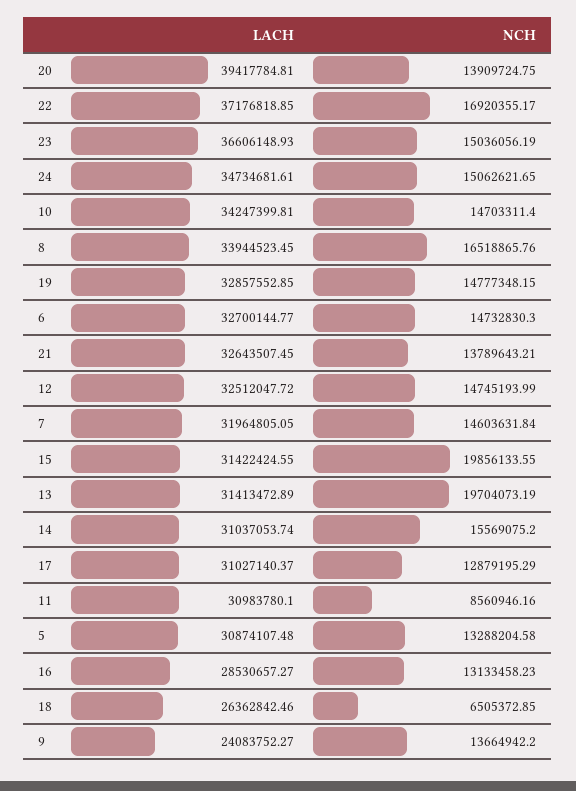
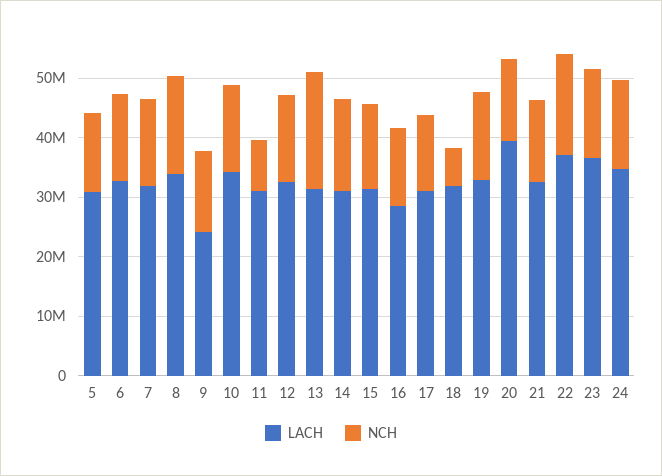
  {
    "LACH": {
      "20": 39417784.81,
      "22": 37176818.85,
      "23": 36606148.93,
      "24": 34734681.61,
      "10": 34247399.81,
      "8": 33944523.45,
      "19": 32857552.85,
      "6": 32700144.77,
      "21": 32643507.45,
      "12": 32512047.72,
      "7": 31964805.05,
      "15": 31422424.55,
      "13": 31413472.89,
      "14": 31037053.74,
      "17": 31027140.37,
      "11": 30983780.1,
      "5": 30874107.48,
      "16": 28530657.27,
-     "18": 26362842.46,
+     "18": 32000000,
      "9": 24083752.27
    },
    "NCH": {
      "20": 13909724.75,
      "22": 16920355.17,
      "23": 15036056.19,
      "24": 15062621.65,
      "10": 14703311.4,
      "8": 16518865.76,
      "19": 14777348.15,
      "6": 14732830.3,
      "21": 13789643.21,
      "12": 14745193.99,
      "7": 14603631.84,
-     "15": 19856133.55,
+     "15": 14000000,
      "13": 19704073.19,
      "14": 15569075.2,
      "17": 12879195.29,
      "11": 8560946.16,
      "5": 13288204.58,
      "16": 13133458.23,
      "18": 6505372.85,
      "9": 13664942.2
    }
  }

